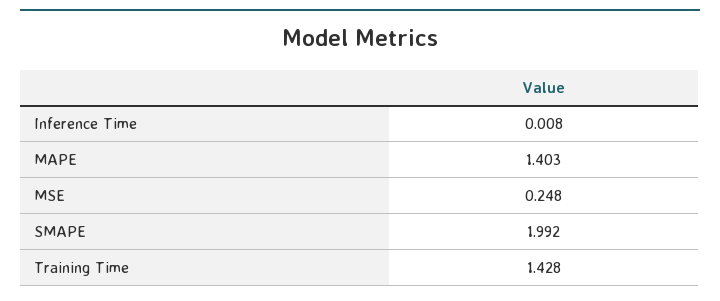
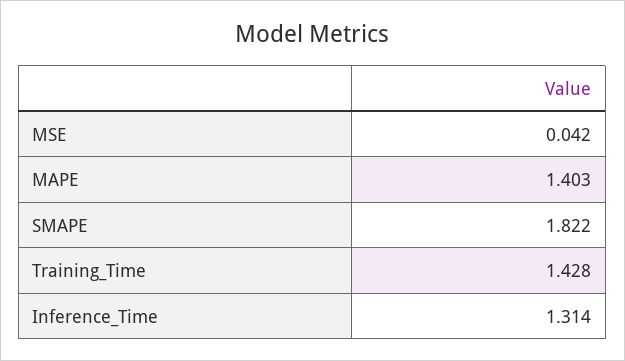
  {
-   "Inference Time": 0.008,
+   "Inference Time": 1.314,
    "MAPE": 1.403,
-   "MSE": 0.248,
+   "MSE": 0.042,
-   "SMAPE": 1.992,
+   "SMAPE": 1.822,
    "Training Time": 1.428
  }

